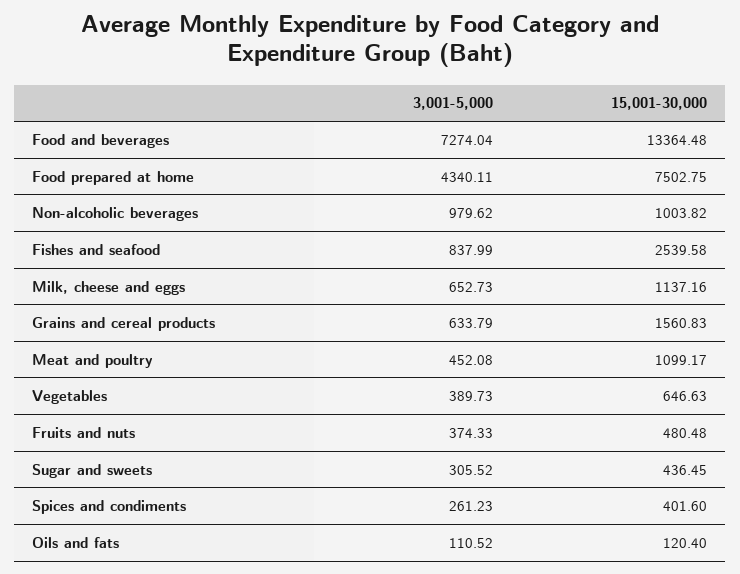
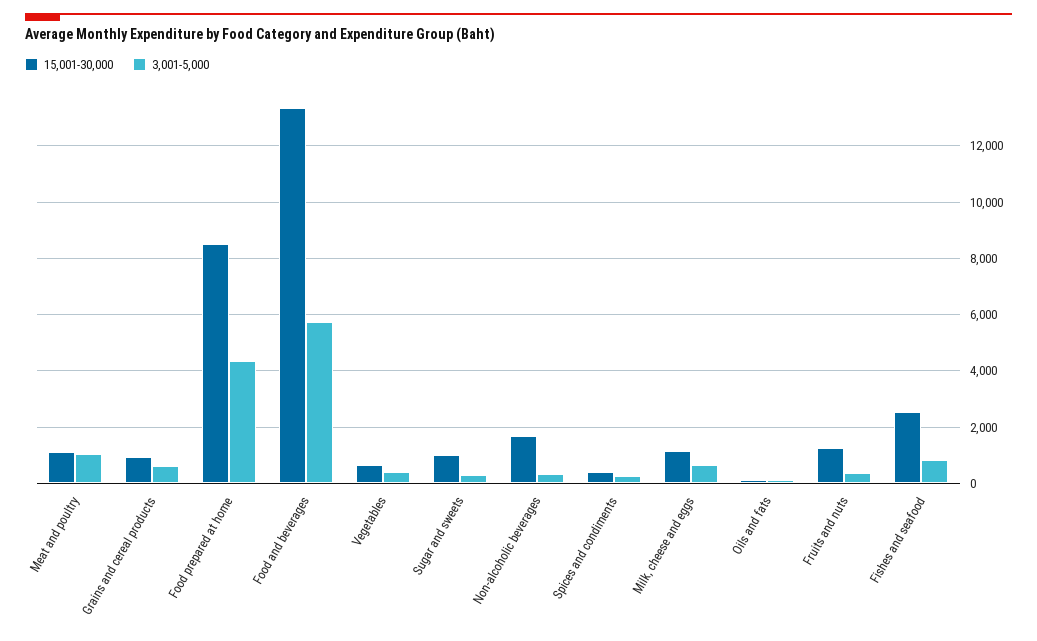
  {
    "3,001-5,000": {
-     "Food and beverages": 7274.04,
+     "Food and beverages": 5750,
      "Food prepared at home": 4340.11,
-     "Non-alcoholic beverages": 979.62,
+     "Non-alcoholic beverages": 250,
      "Fishes and seafood": 837.99,
      "Milk, cheese and eggs": 652.73,
      "Grains and cereal products": 633.79,
-     "Meat and poultry": 452.08,
+     "Meat and poultry": 1000,
      "Vegetables": 389.73,
      "Fruits and nuts": 374.33,
      "Sugar and sweets": 305.52,
      "Spices and condiments": 261.23,
      "Oils and fats": 110.52
    },
    "15,001-30,000": {
      "Food and beverages": 13364.48,
-     "Food prepared at home": 7502.75,
+     "Food prepared at home": 8500,
-     "Non-alcoholic beverages": 1003.82,
+     "Non-alcoholic beverages": 1750,
      "Fishes and seafood": 2539.58,
      "Milk, cheese and eggs": 1137.16,
-     "Grains and cereal products": 1560.83,
+     "Grains and cereal products": 1000,
      "Meat and poultry": 1099.17,
      "Vegetables": 646.63,
-     "Fruits and nuts": 480.48,
+     "Fruits and nuts": 1250,
-     "Sugar and sweets": 436.45,
+     "Sugar and sweets": 1000,
      "Spices and condiments": 401.6,
      "Oils and fats": 120.4
    }
  }

